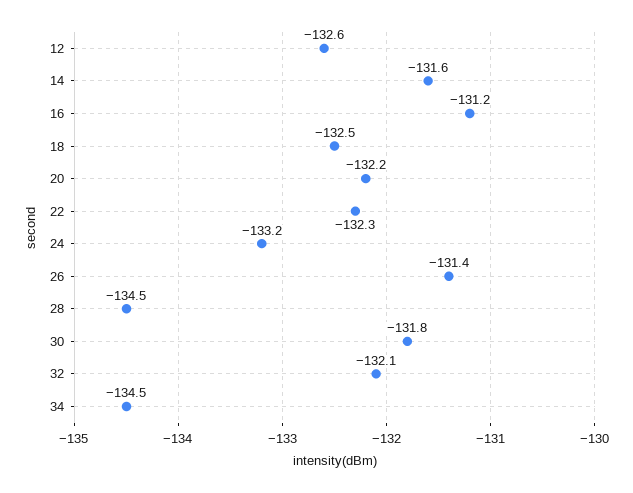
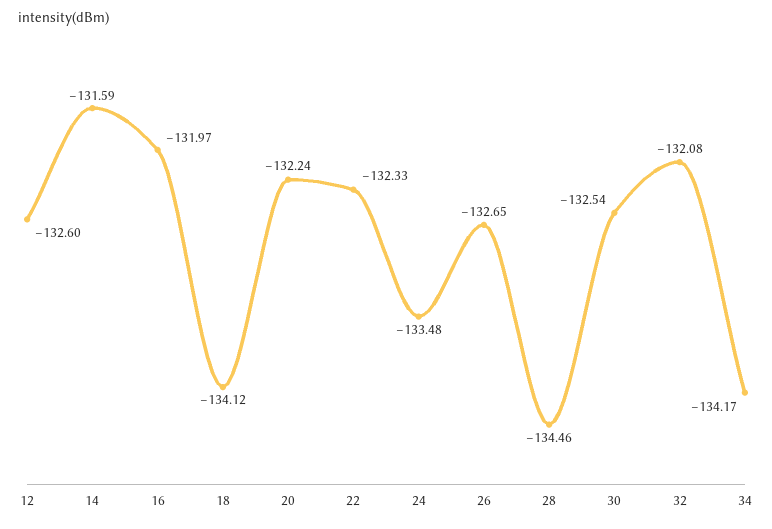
  {
    "12": -132.6,
    "14": -131.59,
-   "16": -131.2,
+   "16": -131.97,
-   "18": -132.5,
+   "18": -134.12,
    "20": -132.24,
    "22": -132.33,
-   "24": -133.2,
+   "24": -133.48,
-   "26": -131.4,
+   "26": -132.65,
    "28": -134.46,
-   "30": -131.8,
+   "30": -132.54,
    "32": -132.08,
-   "34": -134.5
+   "34": -134.17
  }

